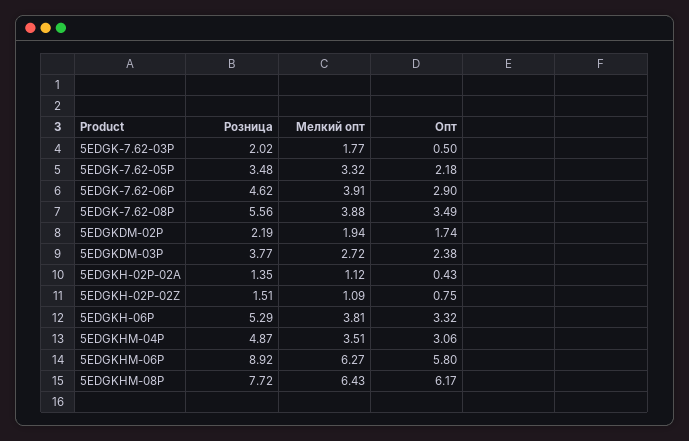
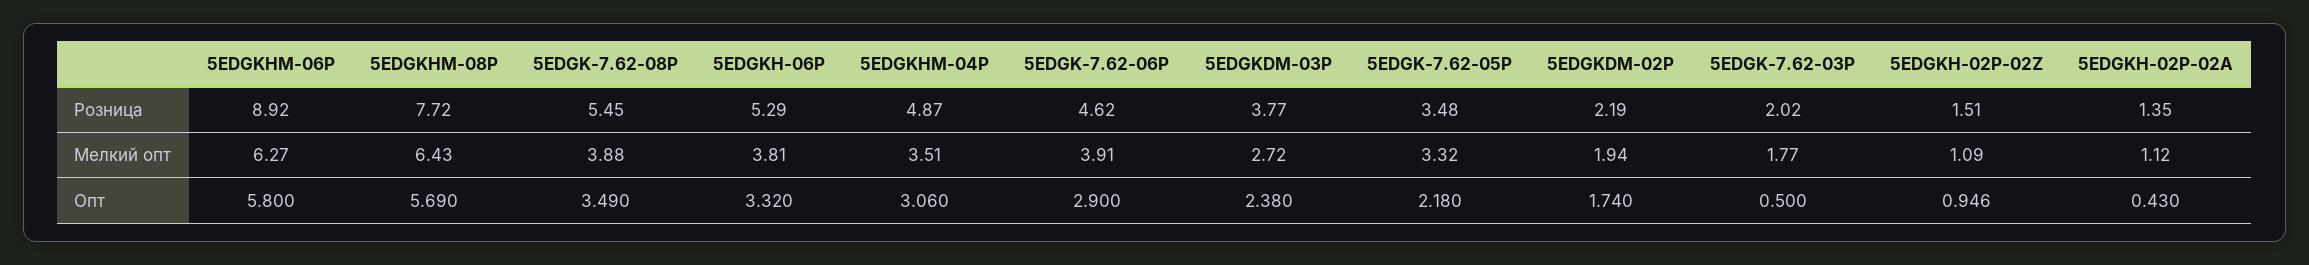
  {
    "Розница": {
      "5EDGK-7.62-03P": 2.02,
      "5EDGK-7.62-05P": 3.48,
      "5EDGK-7.62-06P": 4.62,
-     "5EDGK-7.62-08P": 5.56,
+     "5EDGK-7.62-08P": 5.45,
      "5EDGKDM-02P": 2.19,
      "5EDGKDM-03P": 3.77,
      "5EDGKH-02P-02A": 1.35,
      "5EDGKH-02P-02Z": 1.51,
      "5EDGKH-06P": 5.29,
      "5EDGKHM-04P": 4.87,
      "5EDGKHM-06P": 8.92,
      "5EDGKHM-08P": 7.72
    },
    "Мелкий опт": {
      "5EDGK-7.62-03P": 1.77,
      "5EDGK-7.62-05P": 3.32,
      "5EDGK-7.62-06P": 3.91,
      "5EDGK-7.62-08P": 3.88,
      "5EDGKDM-02P": 1.94,
      "5EDGKDM-03P": 2.72,
      "5EDGKH-02P-02A": 1.12,
      "5EDGKH-02P-02Z": 1.09,
      "5EDGKH-06P": 3.81,
      "5EDGKHM-04P": 3.51,
      "5EDGKHM-06P": 6.27,
      "5EDGKHM-08P": 6.43
    },
    "Опт": {
      "5EDGK-7.62-03P": 0.5,
      "5EDGK-7.62-05P": 2.18,
      "5EDGK-7.62-06P": 2.9,
      "5EDGK-7.62-08P": 3.49,
      "5EDGKDM-02P": 1.74,
      "5EDGKDM-03P": 2.38,
      "5EDGKH-02P-02A": 0.43,
-     "5EDGKH-02P-02Z": 0.75,
+     "5EDGKH-02P-02Z": 0.946,
      "5EDGKH-06P": 3.32,
      "5EDGKHM-04P": 3.06,
      "5EDGKHM-06P": 5.8,
-     "5EDGKHM-08P": 6.17
+     "5EDGKHM-08P": 5.69
    }
  }

